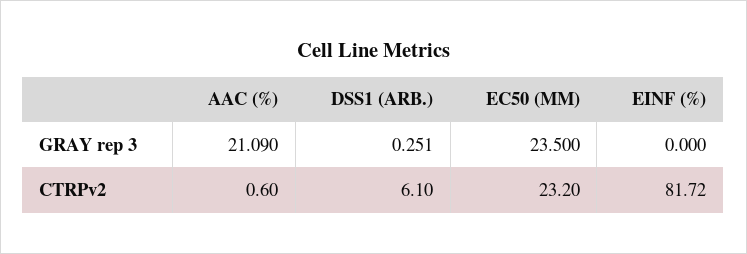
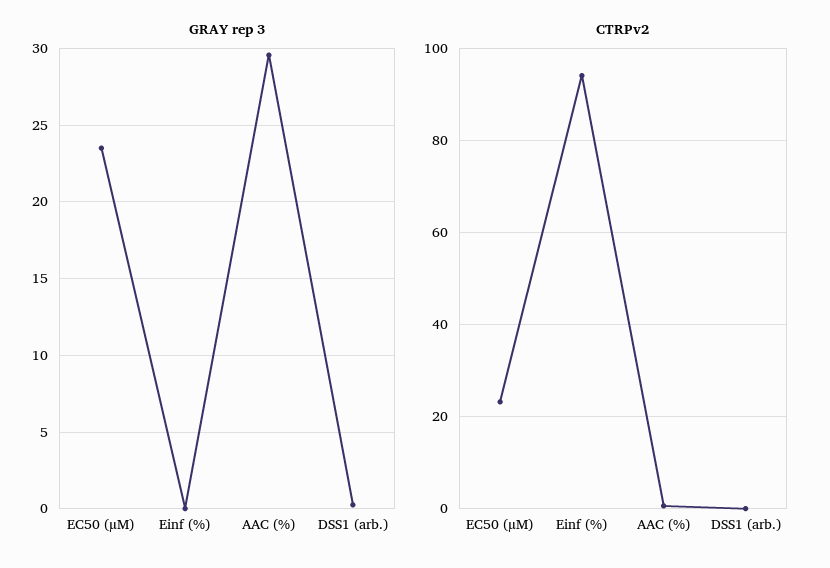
  {
    "GRAY rep 3": {
-     "AAC (%)": 21.09,
+     "AAC (%)": 29.5,
      "DSS1 (ARB.)": 0.251,
      "EC50 (ΜM)": 23.5,
      "EINF (%)": 0
    },
    "CTRPv2": {
      "AAC (%)": 0.6,
-     "DSS1 (ARB.)": 6.1,
+     "DSS1 (ARB.)": 0,
      "EC50 (ΜM)": 23.2,
-     "EINF (%)": 81.72
+     "EINF (%)": 94
    }
  }

